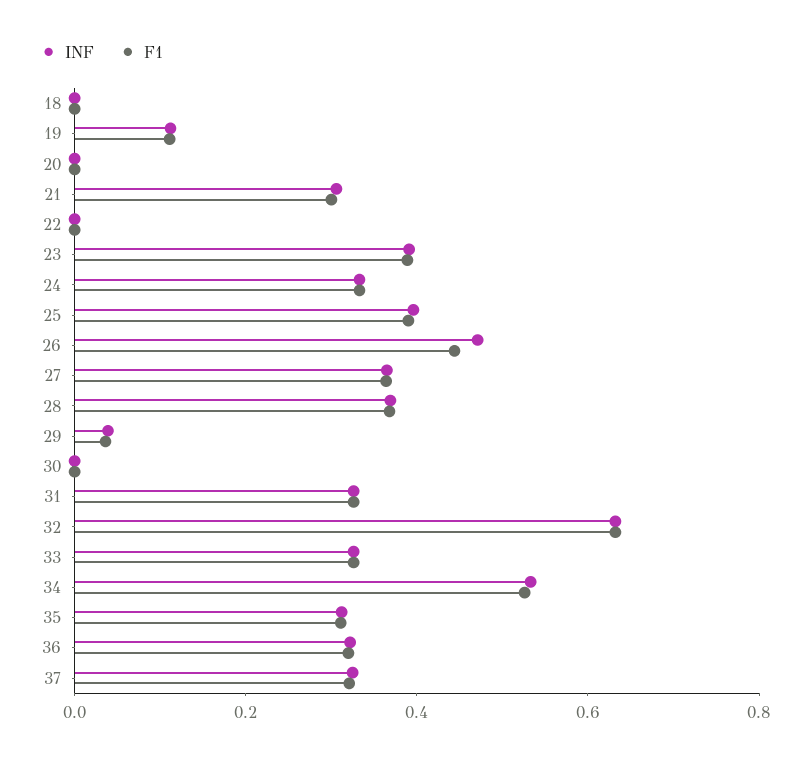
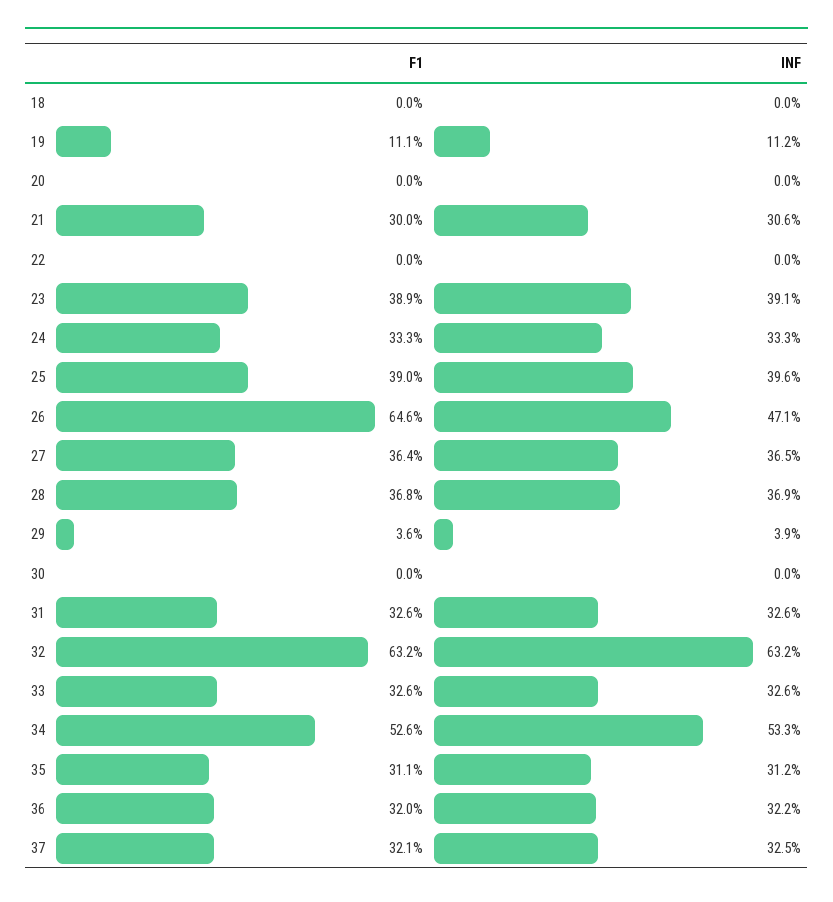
  {
    "INF": {
      "18": 0,
      "19": 0.112,
      "20": 0,
      "21": 0.306,
      "22": 0,
      "23": 0.391,
      "24": 0.333,
      "25": 0.396,
      "26": 0.471,
      "27": 0.365,
      "28": 0.369,
      "29": 0.039,
      "30": 0,
      "31": 0.326,
      "32": 0.632,
      "33": 0.326,
      "34": 0.533,
      "35": 0.312,
      "36": 0.322,
      "37": 0.325
    },
    "F1": {
      "18": 0,
      "19": 0.111,
      "20": 0,
      "21": 0.3,
      "22": 0,
      "23": 0.389,
      "24": 0.333,
      "25": 0.39,
-     "26": 0.45,
+     "26": 0.646,
      "27": 0.364,
      "28": 0.368,
      "29": 0.036,
      "30": 0,
      "31": 0.326,
      "32": 0.632,
      "33": 0.326,
      "34": 0.526,
      "35": 0.311,
      "36": 0.32,
      "37": 0.321
    }
  }

